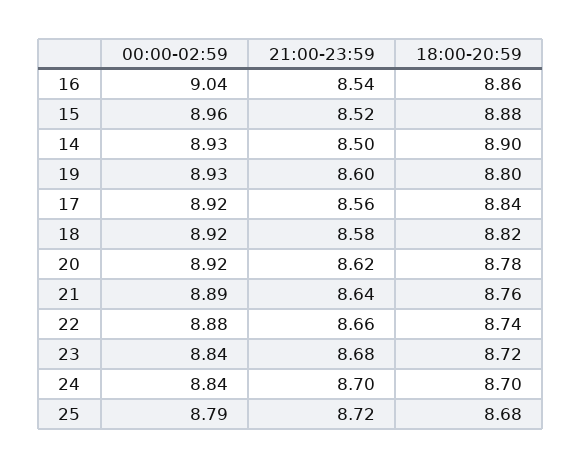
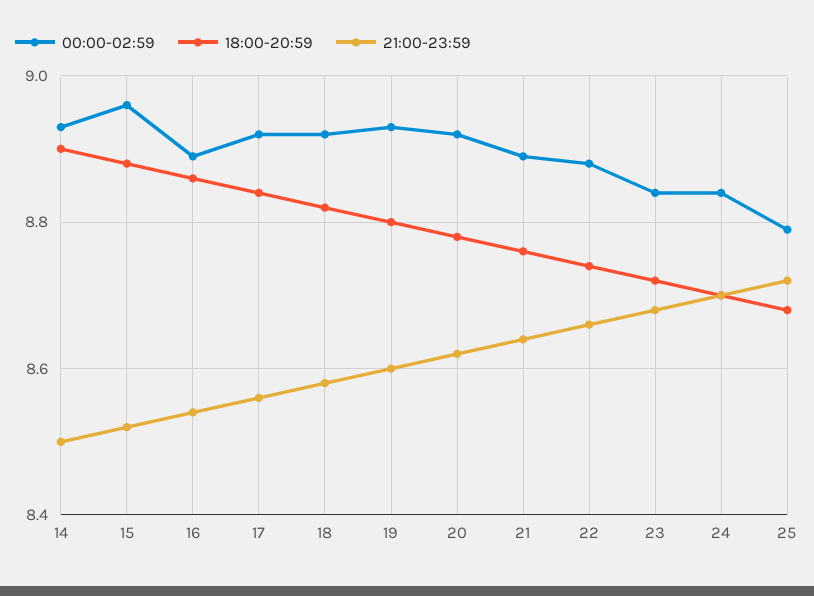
  {
    "00:00-02:59": {
-     "16": 9.04,
+     "16": 8.9,
      "15": 8.96,
      "14": 8.93,
      "19": 8.93,
      "17": 8.92,
      "18": 8.92,
      "20": 8.92,
      "21": 8.89,
      "22": 8.88,
      "23": 8.84,
      "24": 8.84,
      "25": 8.79
    },
    "21:00-23:59": {
      "16": 8.54,
      "15": 8.52,
      "14": 8.5,
      "19": 8.6,
      "17": 8.56,
      "18": 8.58,
      "20": 8.62,
      "21": 8.64,
      "22": 8.66,
      "23": 8.68,
      "24": 8.7,
      "25": 8.72
    },
    "18:00-20:59": {
      "16": 8.86,
      "15": 8.88,
      "14": 8.9,
      "19": 8.8,
      "17": 8.84,
      "18": 8.82,
      "20": 8.78,
      "21": 8.76,
      "22": 8.74,
      "23": 8.72,
      "24": 8.7,
      "25": 8.68
    }
  }

